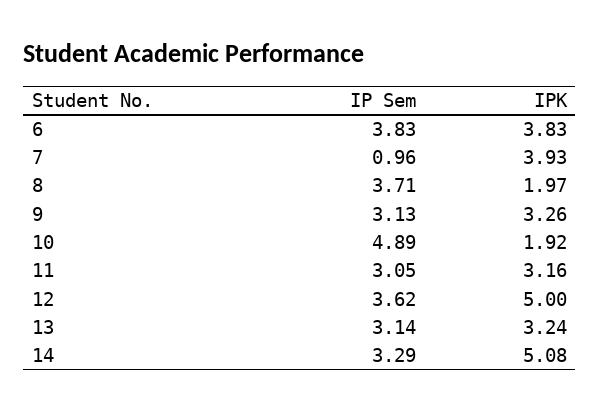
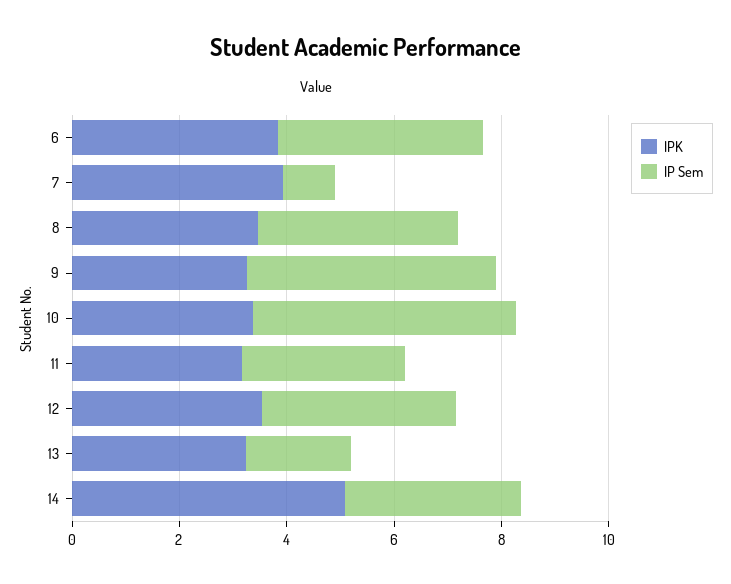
  {
    "IP Sem": {
      "6": 3.83,
      "7": 0.96,
      "8": 3.71,
-     "9": 3.13,
+     "9": 4.5,
      "10": 4.89,
      "11": 3.05,
      "12": 3.62,
-     "13": 3.14,
+     "13": 2,
      "14": 3.29
    },
    "IPK": {
      "6": 3.83,
      "7": 3.93,
-     "8": 1.97,
+     "8": 3.5,
      "9": 3.26,
-     "10": 1.92,
+     "10": 3.5,
      "11": 3.16,
-     "12": 5,
+     "12": 3.5,
      "13": 3.24,
      "14": 5.08
    }
  }

